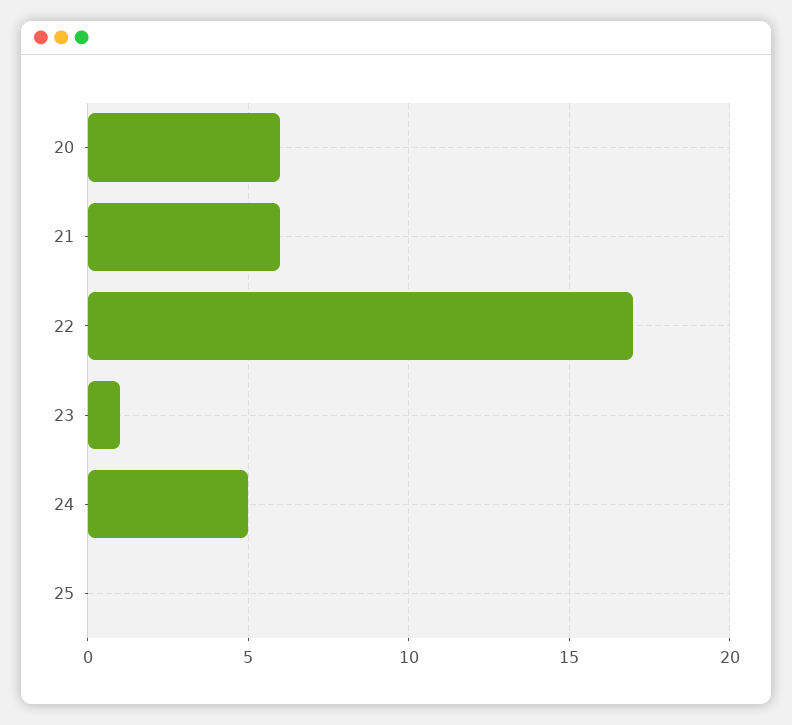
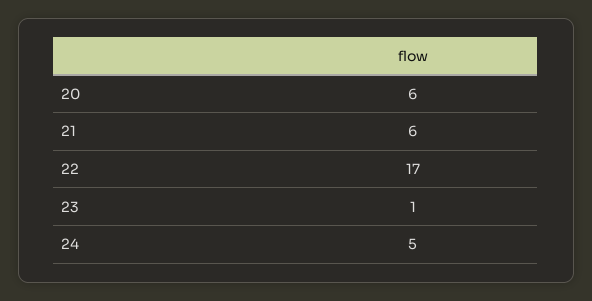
  {
    "20": 6,
    "21": 6,
    "22": 17,
    "23": 1,
-   "24": 5,
+   "24": 5
-   "25": 0
  }

